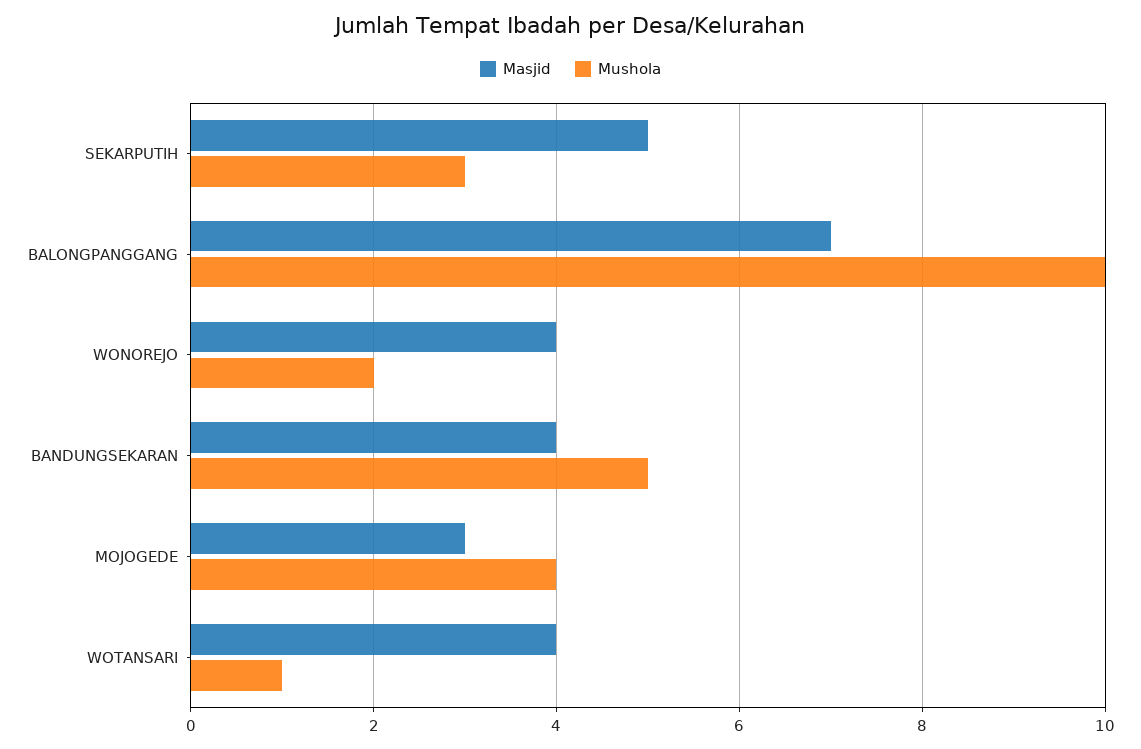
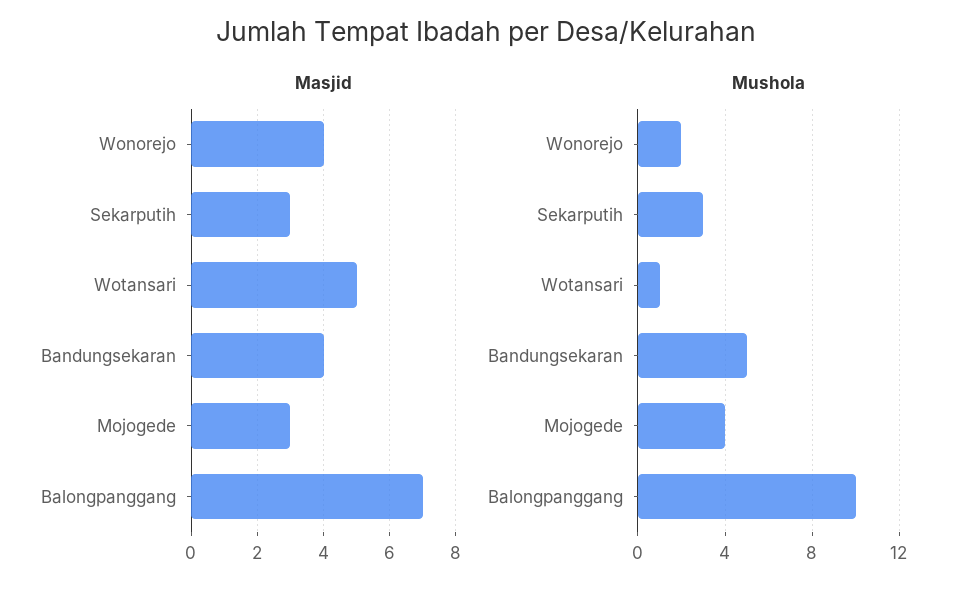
  {
    "Masjid": {
-     "SEKARPUTIH": 5,
+     "SEKARPUTIH": 3,
      "BALONGPANGGANG": 7,
      "WONOREJO": 4,
      "BANDUNGSEKARAN": 4,
      "MOJOGEDE": 3,
-     "WOTANSARI": 4
+     "WOTANSARI": 5
    },
    "Mushola": {
      "SEKARPUTIH": 3,
      "BALONGPANGGANG": 10,
      "WONOREJO": 2,
      "BANDUNGSEKARAN": 5,
      "MOJOGEDE": 4,
      "WOTANSARI": 1
    }
  }

